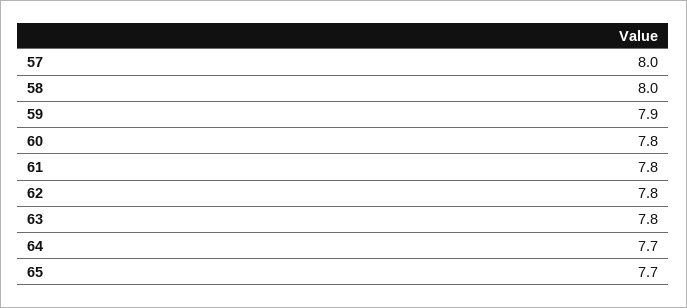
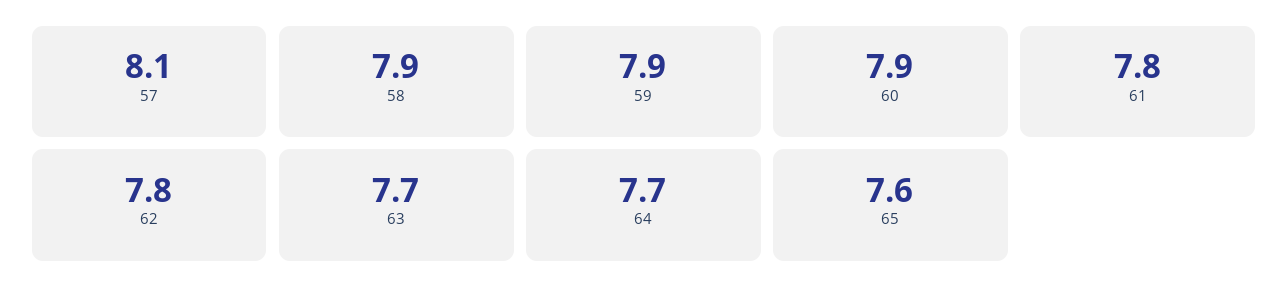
  {
-   "57": 8,
+   "57": 8.1,
-   "58": 8,
+   "58": 7.9,
    "59": 7.9,
-   "60": 7.8,
+   "60": 7.9,
    "61": 7.8,
    "62": 7.8,
-   "63": 7.8,
+   "63": 7.7,
    "64": 7.7,
-   "65": 7.7
+   "65": 7.6
  }

